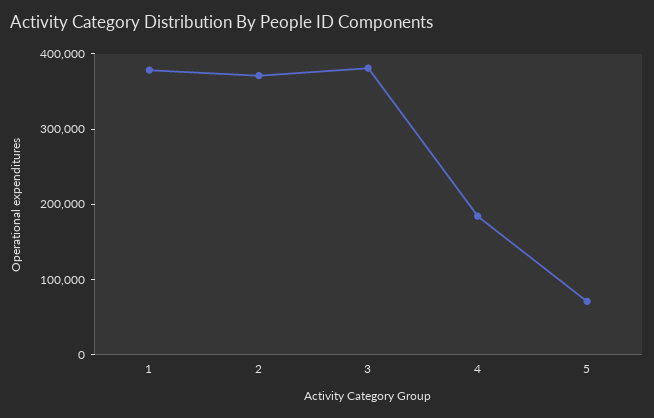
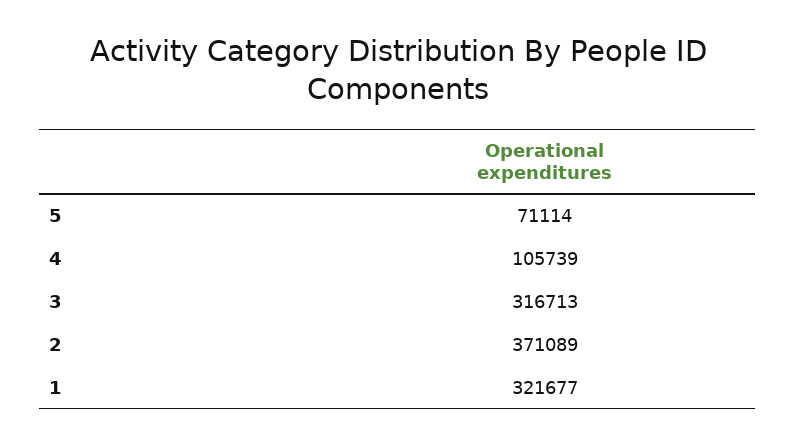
  {
-   "1": 380000,
+   "1": 321677,
    "2": 371089,
-   "3": 380000,
+   "3": 316713,
-   "4": 180000,
+   "4": 105739,
    "5": 71114
  }

